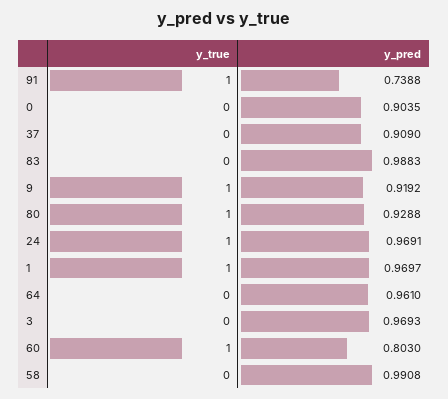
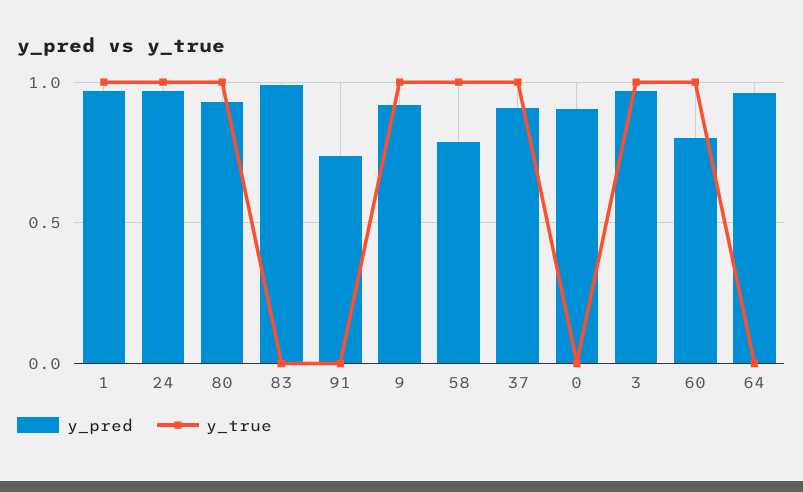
  {
    "y_true": {
-     "91": 1,
+     "91": 0,
      "0": 0,
-     "37": 0,
+     "37": 1,
      "83": 0,
      "9": 1,
      "80": 1,
      "24": 1,
      "1": 1,
      "64": 0,
-     "3": 0,
+     "3": 1,
      "60": 1,
-     "58": 0
+     "58": 1
    },
    "y_pred": {
      "91": 0.7388,
      "0": 0.9035,
      "37": 0.909,
      "83": 0.9883,
      "9": 0.9192,
      "80": 0.9288,
      "24": 0.9691,
      "1": 0.9697,
      "64": 0.961,
      "3": 0.9693,
      "60": 0.803,
-     "58": 0.9908
+     "58": 0.8
    }
  }

